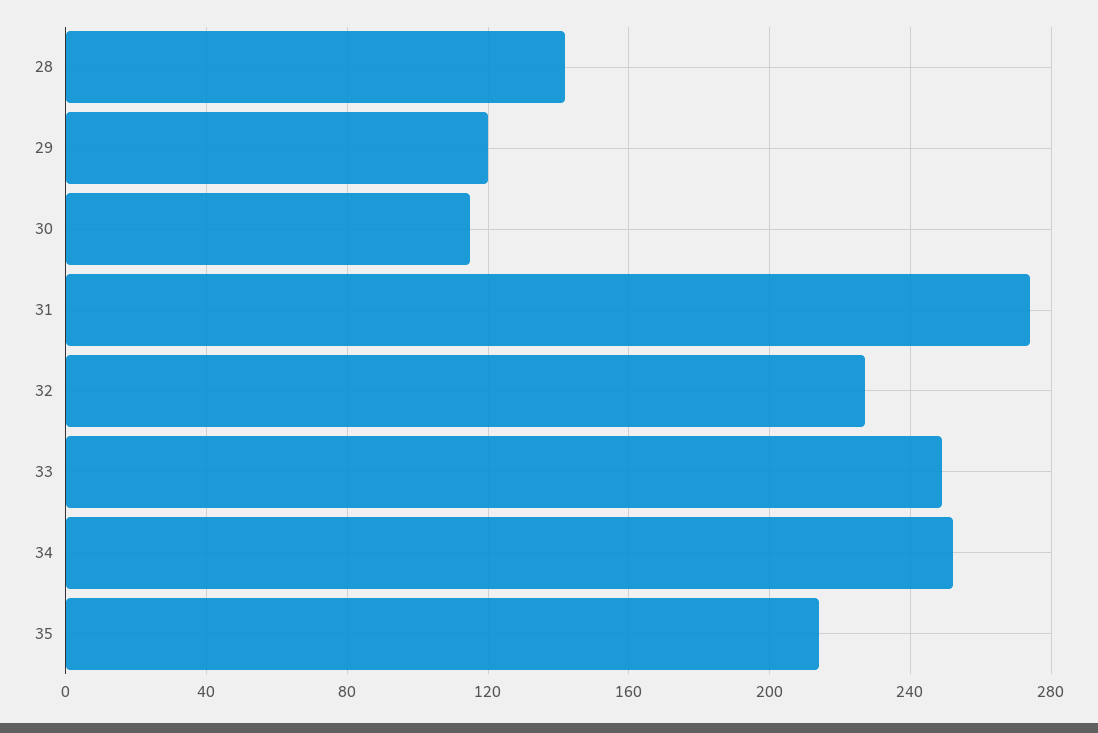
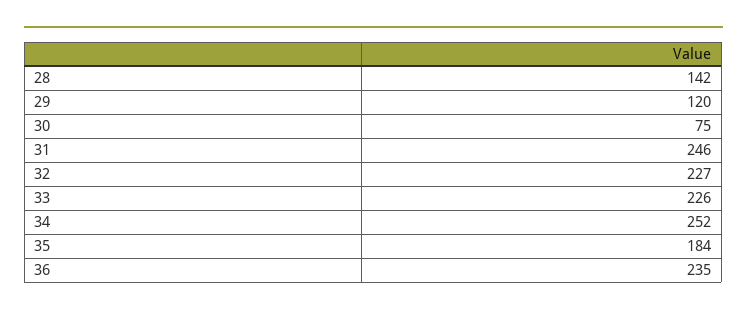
  {
    "28": 142,
    "29": 120,
-   "30": 115,
+   "30": 75,
-   "31": 275,
+   "31": 246,
    "32": 227,
-   "33": 250,
+   "33": 226,
    "34": 252,
-   "35": 215
+   "35": 184,
+   "36": 235
  }

